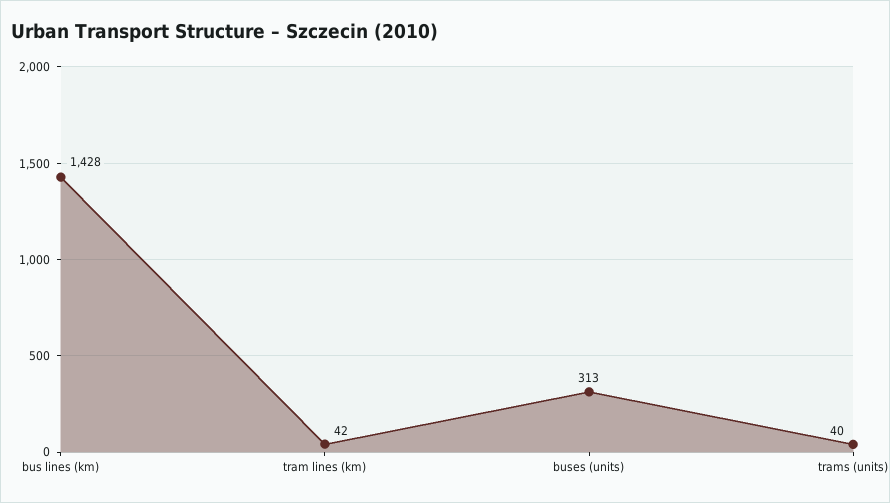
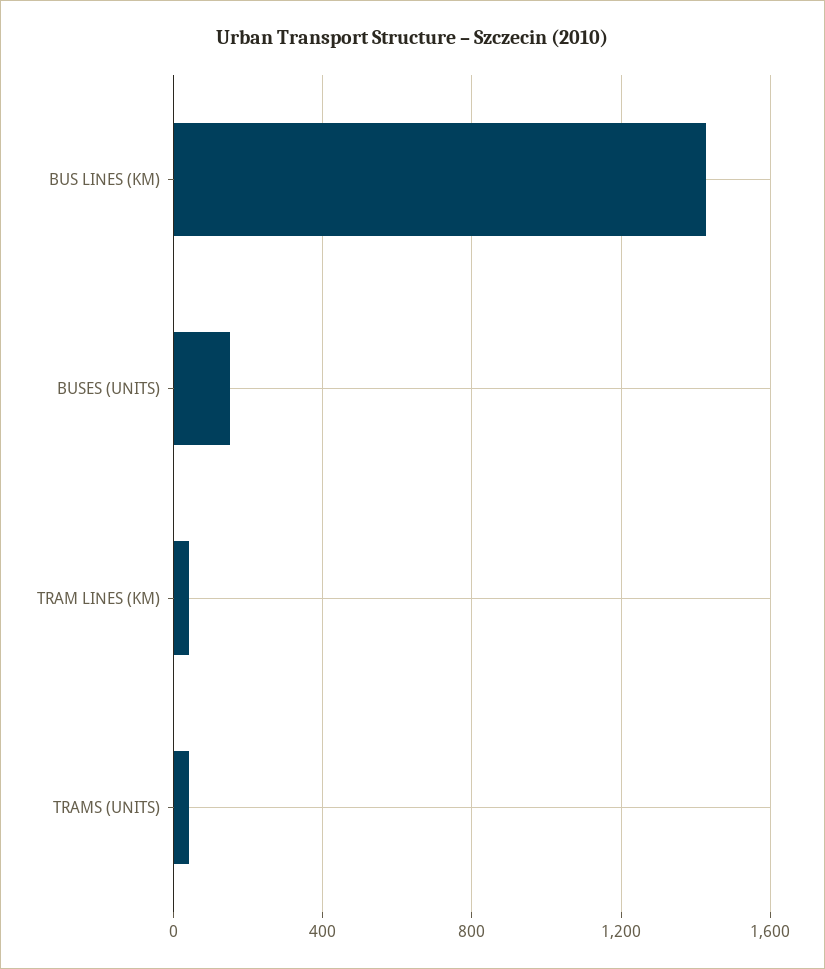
  {
    "bus lines (km)": 1428,
    "tram lines (km)": 42,
-   "buses (units)": 313,
+   "buses (units)": 150,
    "trams (units)": 40
  }

